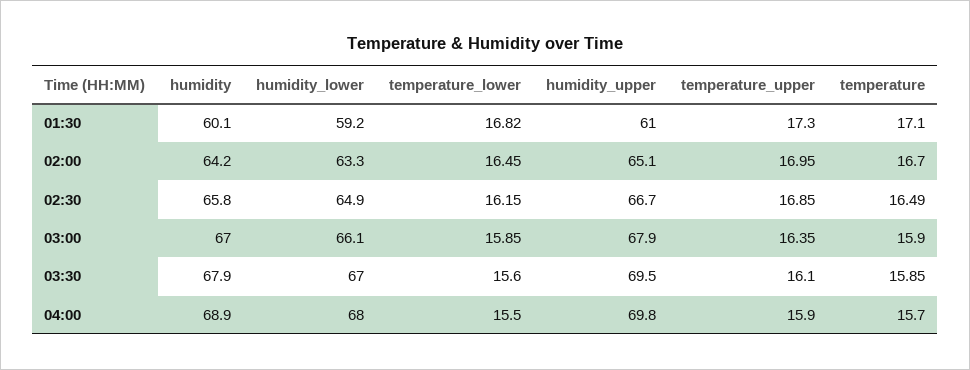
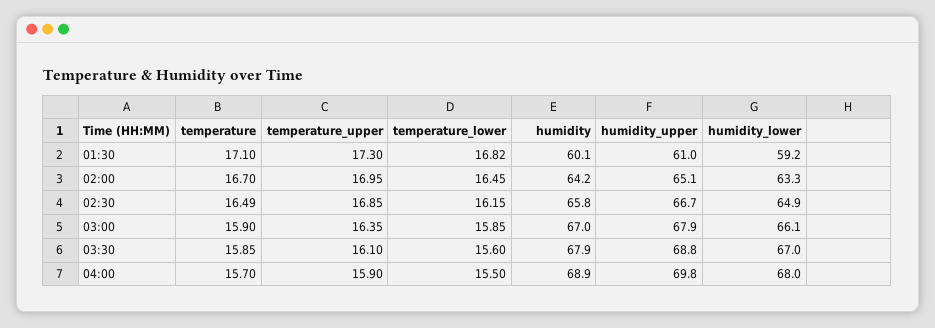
  {
    "humidity": {
      "01:30": 60.1,
      "02:00": 64.2,
      "02:30": 65.8,
      "03:00": 67,
      "03:30": 67.9,
      "04:00": 68.9
    },
    "humidity_lower": {
      "01:30": 59.2,
      "02:00": 63.3,
      "02:30": 64.9,
      "03:00": 66.1,
      "03:30": 67,
      "04:00": 68
    },
    "temperature_lower": {
      "01:30": 16.82,
      "02:00": 16.45,
      "02:30": 16.15,
      "03:00": 15.85,
      "03:30": 15.6,
      "04:00": 15.5
    },
    "humidity_upper": {
      "01:30": 61,
      "02:00": 65.1,
      "02:30": 66.7,
      "03:00": 67.9,
-     "03:30": 69.5,
+     "03:30": 68.8,
      "04:00": 69.8
    },
    "temperature_upper": {
      "01:30": 17.3,
      "02:00": 16.95,
      "02:30": 16.85,
      "03:00": 16.35,
      "03:30": 16.1,
      "04:00": 15.9
    },
    "temperature": {
      "01:30": 17.1,
      "02:00": 16.7,
      "02:30": 16.49,
      "03:00": 15.9,
      "03:30": 15.85,
      "04:00": 15.7
    }
  }

